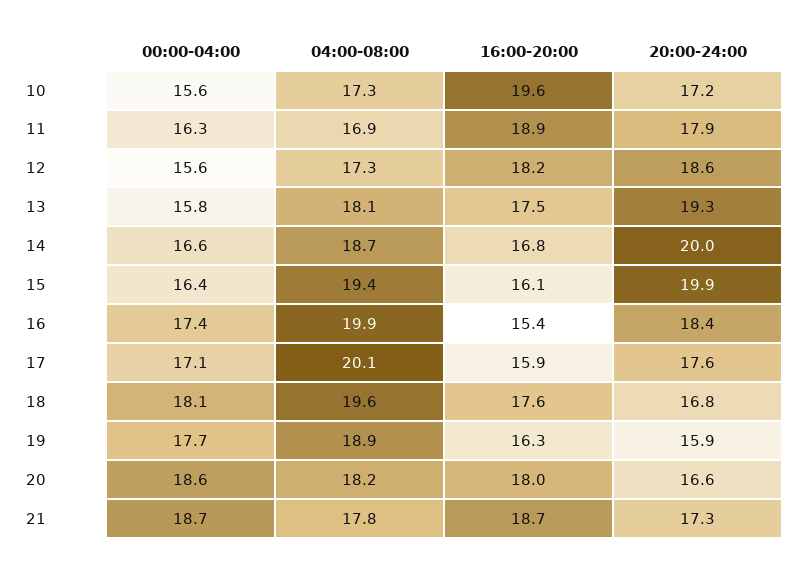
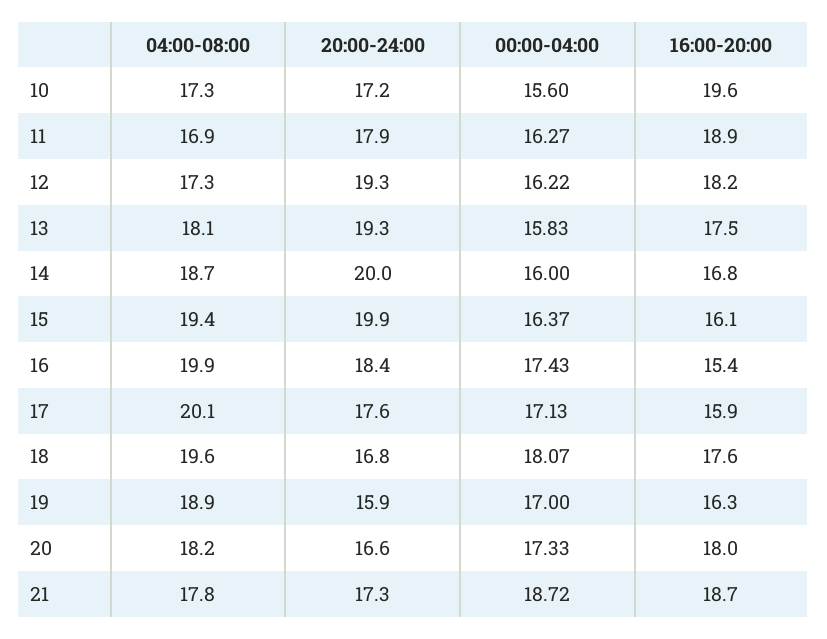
  {
    "00:00-04:00": {
      "10": 15.6,
      "11": 16.27,
-     "12": 15.6,
+     "12": 16.22,
      "13": 15.83,
-     "14": 16.6,
+     "14": 16,
      "15": 16.37,
      "16": 17.43,
      "17": 17.13,
      "18": 18.07,
-     "19": 17.7,
+     "19": 17,
-     "20": 18.6,
+     "20": 17.33,
      "21": 18.72
    },
    "04:00-08:00": {
      "10": 17.3,
      "11": 16.9,
      "12": 17.3,
      "13": 18.1,
      "14": 18.7,
      "15": 19.4,
      "16": 19.9,
      "17": 20.1,
      "18": 19.6,
      "19": 18.9,
      "20": 18.2,
      "21": 17.8
    },
    "16:00-20:00": {
      "10": 19.6,
      "11": 18.9,
      "12": 18.2,
      "13": 17.5,
      "14": 16.8,
      "15": 16.1,
      "16": 15.4,
      "17": 15.9,
      "18": 17.6,
      "19": 16.3,
      "20": 18,
      "21": 18.7
    },
    "20:00-24:00": {
      "10": 17.2,
      "11": 17.9,
-     "12": 18.6,
+     "12": 19.3,
      "13": 19.3,
      "14": 20,
      "15": 19.9,
      "16": 18.4,
      "17": 17.6,
      "18": 16.8,
      "19": 15.9,
      "20": 16.6,
      "21": 17.3
    }
  }

